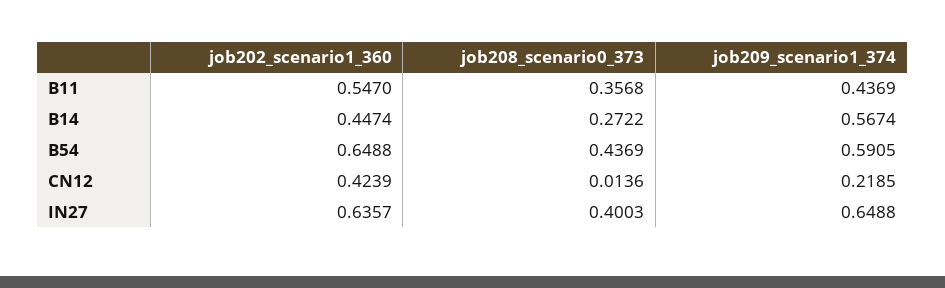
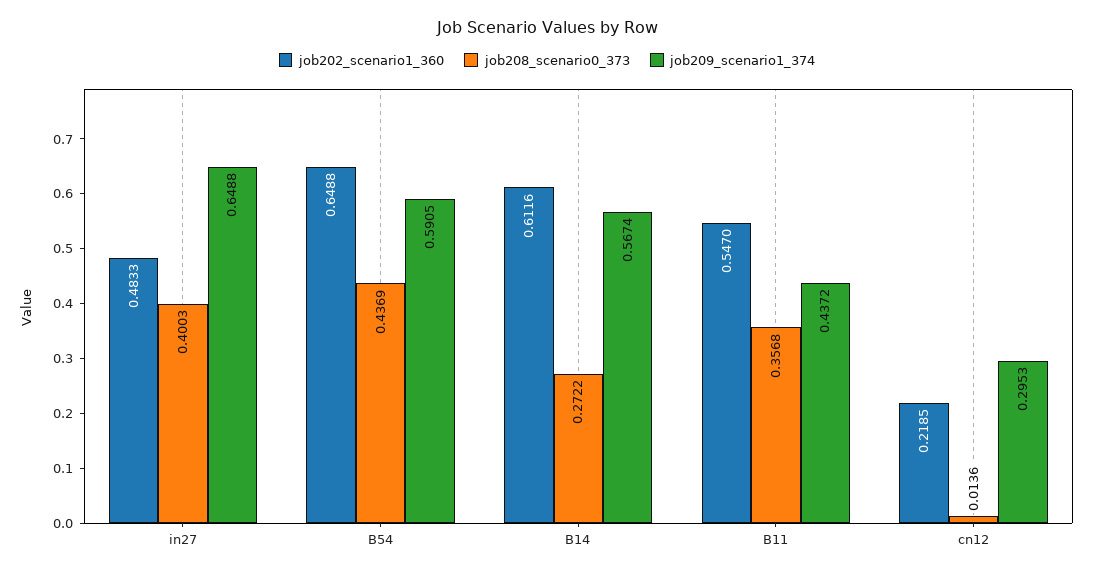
  {
    "job202_scenario1_360": {
      "B11": 0.547,
-     "B14": 0.4474,
+     "B14": 0.6116,
      "B54": 0.6488,
-     "CN12": 0.4239,
+     "CN12": 0.2185,
-     "IN27": 0.6357
+     "IN27": 0.4833
    },
    "job208_scenario0_373": {
      "B11": 0.3568,
      "B14": 0.2722,
      "B54": 0.4369,
      "CN12": 0.0136,
      "IN27": 0.4003
    },
    "job209_scenario1_374": {
-     "B11": 0.4369,
+     "B11": 0.4372,
      "B14": 0.5674,
      "B54": 0.5905,
-     "CN12": 0.2185,
+     "CN12": 0.2953,
      "IN27": 0.6488
    }
  }

